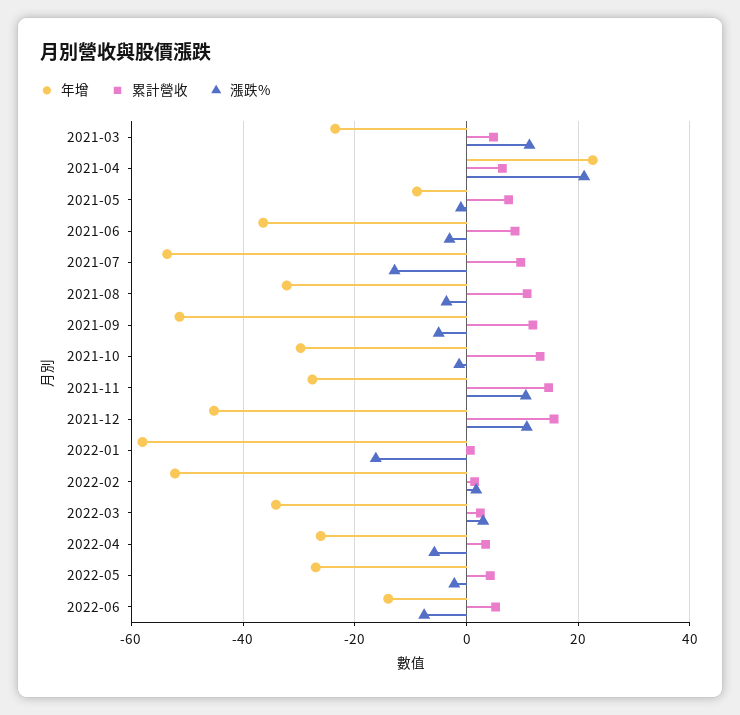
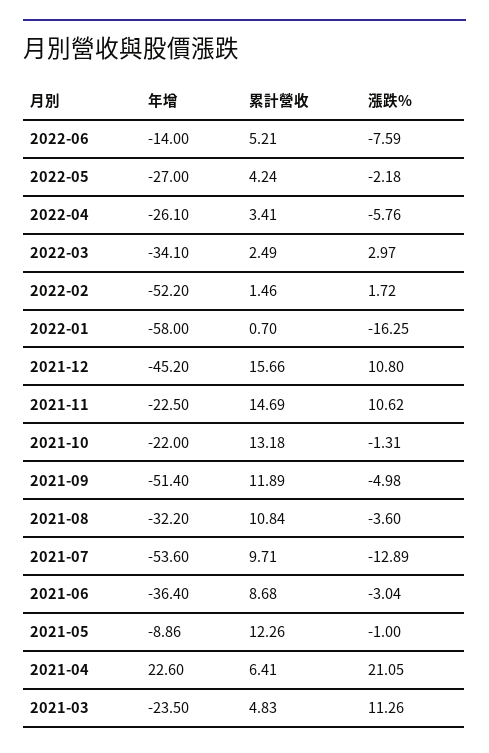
  {
    "年增": {
      "2021-03": -23.5,
      "2021-04": 22.6,
      "2021-05": -8.86,
      "2021-06": -36.4,
      "2021-07": -53.6,
      "2021-08": -32.2,
      "2021-09": -51.4,
-     "2021-10": -30,
+     "2021-10": -22,
-     "2021-11": -28,
+     "2021-11": -22.5,
      "2021-12": -45.2,
      "2022-01": -58,
      "2022-02": -52.2,
      "2022-03": -34.1,
      "2022-04": -26.1,
      "2022-05": -27,
      "2022-06": -14
    },
    "累計營收": {
      "2021-03": 4.83,
      "2021-04": 6.41,
-     "2021-05": 8,
+     "2021-05": 12.26,
      "2021-06": 8.68,
      "2021-07": 9.71,
      "2021-08": 10.84,
      "2021-09": 11.89,
      "2021-10": 13.18,
      "2021-11": 14.69,
      "2021-12": 15.66,
      "2022-01": 0.7,
      "2022-02": 1.46,
      "2022-03": 2.49,
      "2022-04": 3.41,
      "2022-05": 4.24,
      "2022-06": 5.21
    },
    "漲跌%": {
      "2021-03": 11.26,
      "2021-04": 21.05,
      "2021-05": -1,
      "2021-06": -3.04,
      "2021-07": -12.89,
      "2021-08": -3.6,
      "2021-09": -4.98,
      "2021-10": -1.31,
      "2021-11": 10.62,
      "2021-12": 10.8,
      "2022-01": -16.25,
      "2022-02": 1.72,
      "2022-03": 2.97,
      "2022-04": -5.76,
      "2022-05": -2.18,
      "2022-06": -7.59
    }
  }

